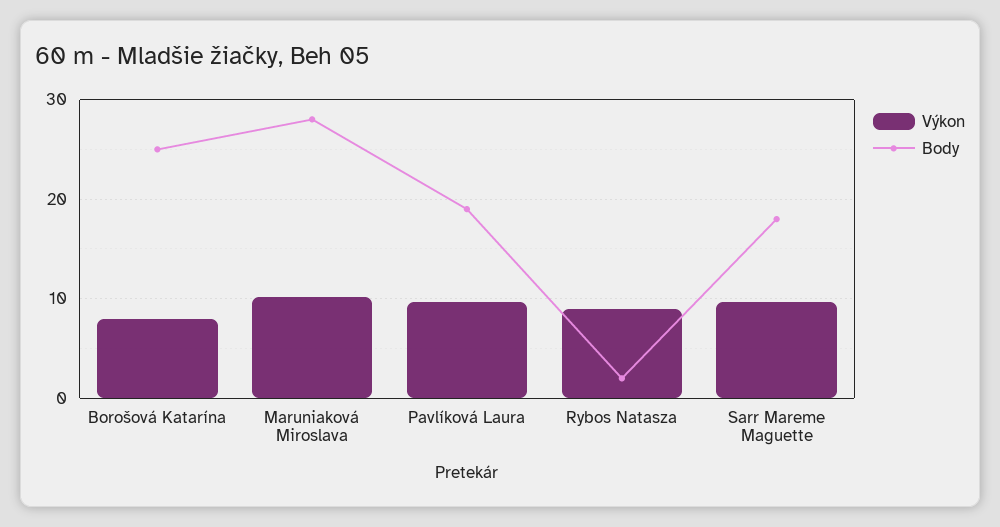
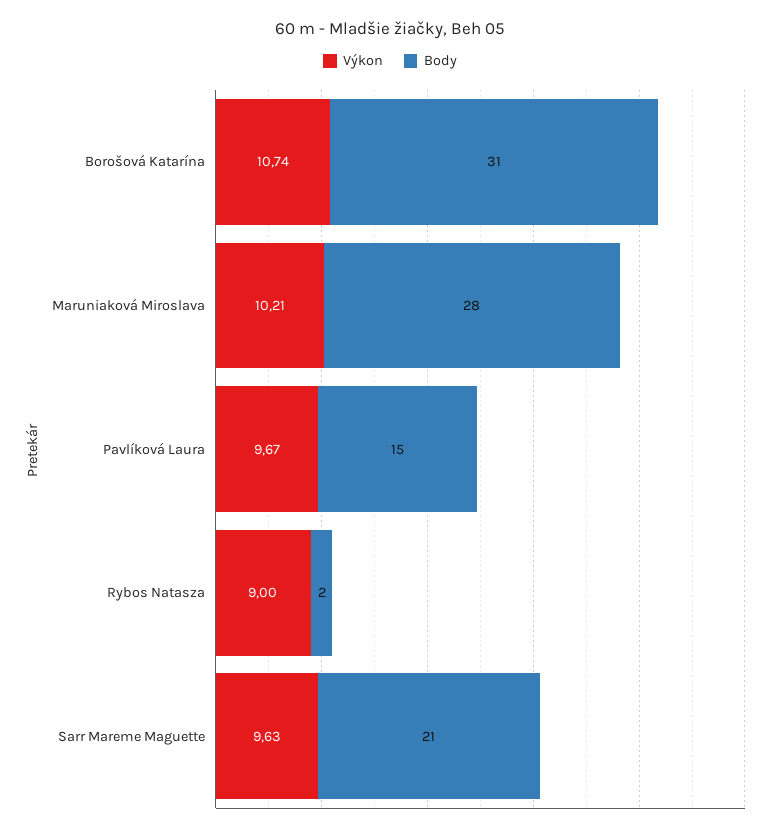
  {
    "Výkon": {
-     "Borošová Katarína": 8,
+     "Borošová Katarína": 10.74,
      "Maruniaková Miroslava": 10.21,
      "Pavlíková Laura": 9.67,
      "Rybos Natasza": 9,
      "Sarr Mareme Maguette": 9.63
    },
    "Body": {
-     "Borošová Katarína": 25,
+     "Borošová Katarína": 31,
      "Maruniaková Miroslava": 28,
-     "Pavlíková Laura": 19,
+     "Pavlíková Laura": 15,
      "Rybos Natasza": 2,
-     "Sarr Mareme Maguette": 18
+     "Sarr Mareme Maguette": 21
    }
  }

